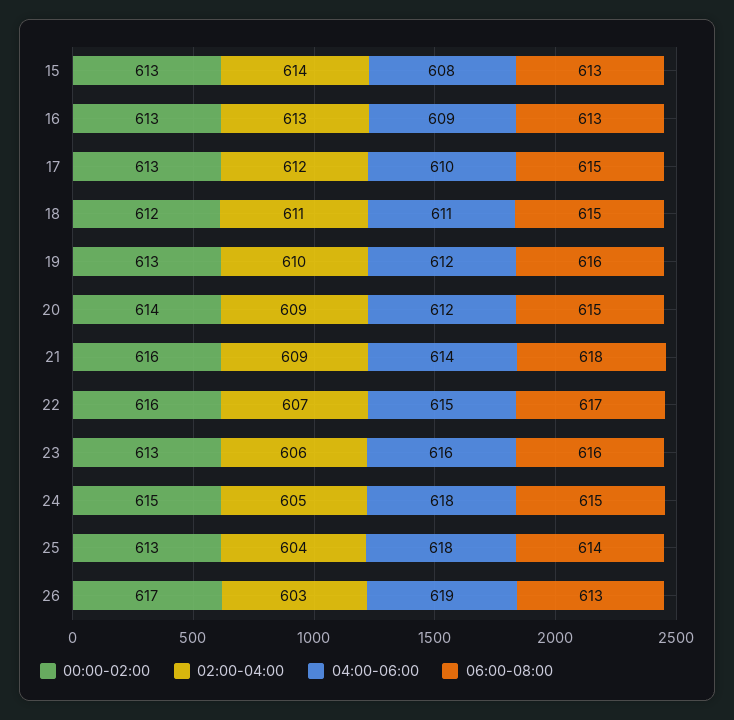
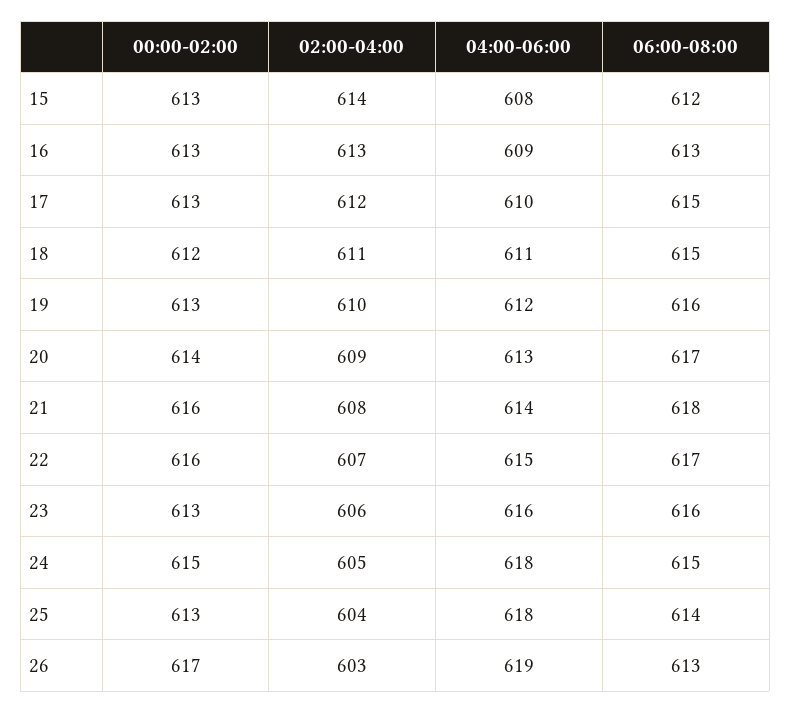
  {
    "00:00-02:00": {
      "15": 613,
      "16": 613,
      "17": 613,
      "18": 612,
      "19": 613,
      "20": 614,
      "21": 616,
      "22": 616,
      "23": 613,
      "24": 615,
      "25": 613,
      "26": 617
    },
    "02:00-04:00": {
      "15": 614,
      "16": 613,
      "17": 612,
      "18": 611,
      "19": 610,
      "20": 609,
-     "21": 609,
+     "21": 608,
      "22": 607,
      "23": 606,
      "24": 605,
      "25": 604,
      "26": 603
    },
    "04:00-06:00": {
      "15": 608,
      "16": 609,
      "17": 610,
      "18": 611,
      "19": 612,
-     "20": 612,
+     "20": 613,
      "21": 614,
      "22": 615,
      "23": 616,
      "24": 618,
      "25": 618,
      "26": 619
    },
    "06:00-08:00": {
-     "15": 613,
+     "15": 612,
      "16": 613,
      "17": 615,
      "18": 615,
      "19": 616,
-     "20": 615,
+     "20": 617,
      "21": 618,
      "22": 617,
      "23": 616,
      "24": 615,
      "25": 614,
      "26": 613
    }
  }

